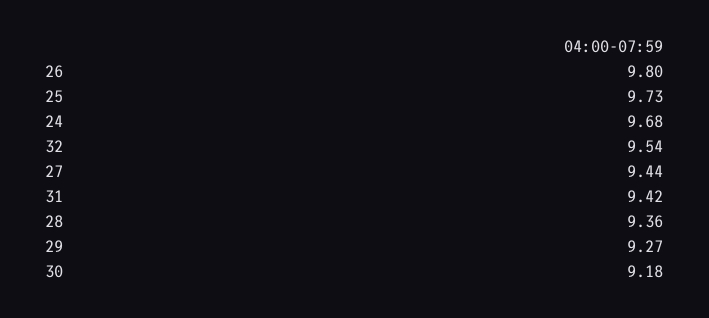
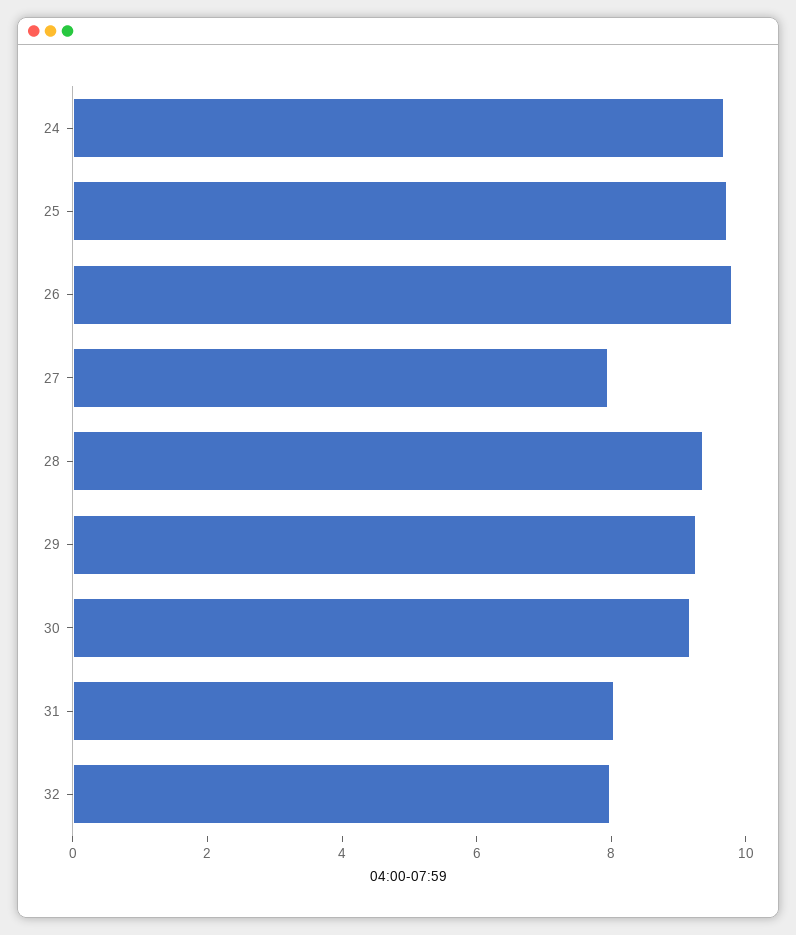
  {
    "26": 9.8,
    "25": 9.73,
    "24": 9.68,
-   "32": 9.54,
+   "32": 8,
-   "27": 9.44,
+   "27": 8,
-   "31": 9.42,
+   "31": 8,
    "28": 9.36,
    "29": 9.27,
    "30": 9.18
  }

